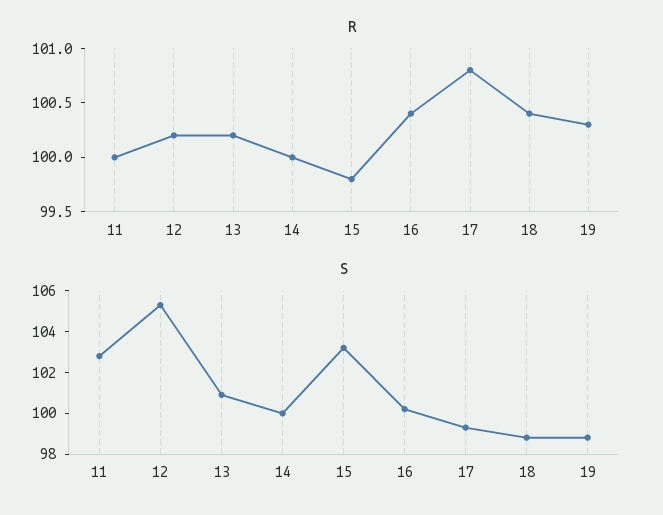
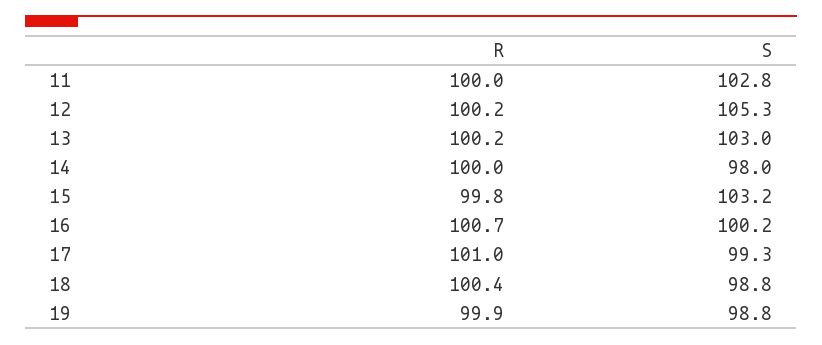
  {
    "R": {
      "11": 100,
      "12": 100.2,
      "13": 100.2,
      "14": 100,
      "15": 99.8,
-     "16": 100.4,
+     "16": 100.7,
-     "17": 100.8,
+     "17": 101,
      "18": 100.4,
-     "19": 100.3
+     "19": 99.9
    },
    "S": {
      "11": 102.8,
      "12": 105.3,
-     "13": 101,
+     "13": 103,
-     "14": 100,
+     "14": 98,
      "15": 103.2,
      "16": 100.2,
      "17": 99.3,
      "18": 98.8,
      "19": 98.8
    }
  }

